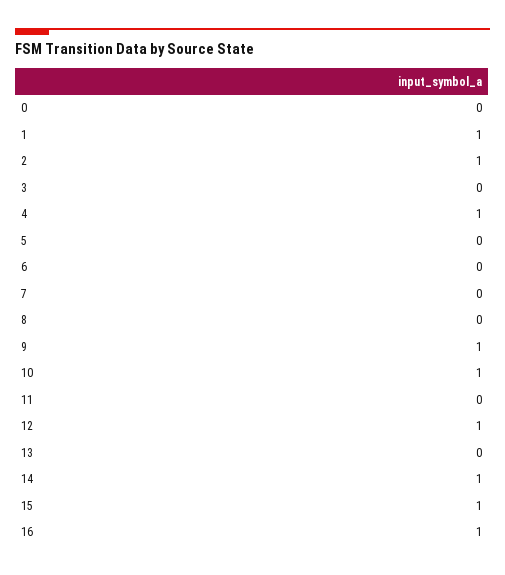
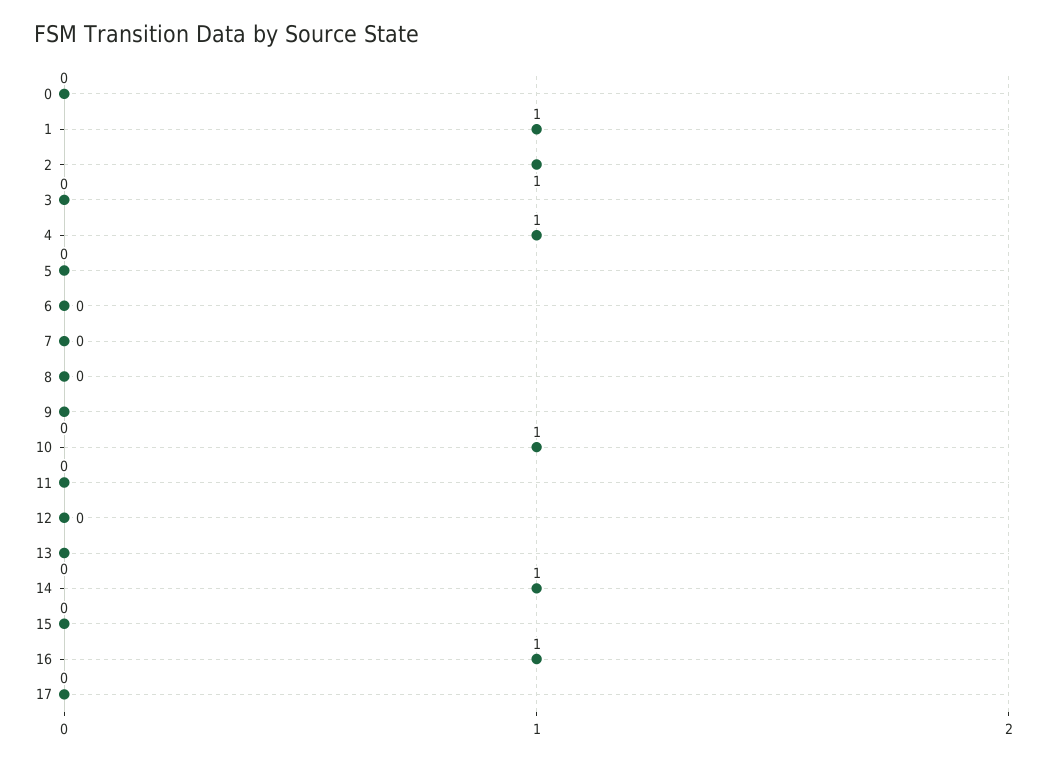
  {
    "0": 0,
    "1": 1,
    "2": 1,
    "3": 0,
    "4": 1,
    "5": 0,
    "6": 0,
    "7": 0,
    "8": 0,
-   "9": 1,
+   "9": 0,
    "10": 1,
    "11": 0,
-   "12": 1,
+   "12": 0,
    "13": 0,
    "14": 1,
-   "15": 1,
+   "15": 0,
-   "16": 1
+   "16": 1,
+   "17": 0
  }

